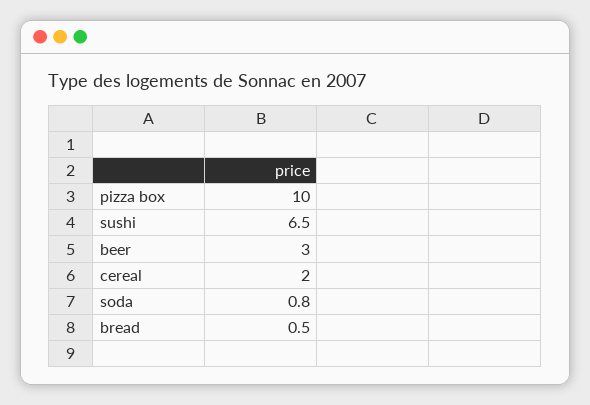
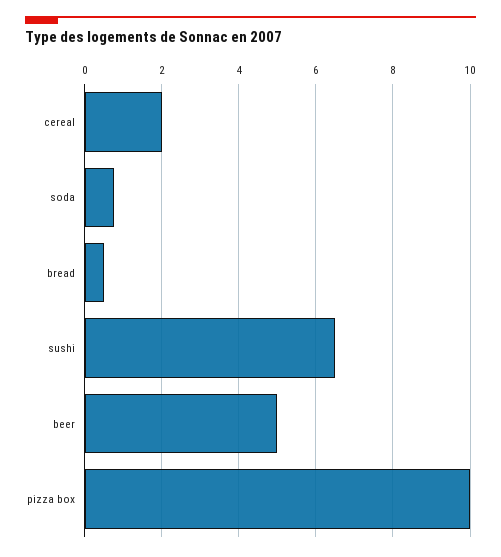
  {
    "pizza box": 10,
    "sushi": 6.5,
-   "beer": 3,
+   "beer": 5,
    "cereal": 2,
    "soda": 0.8,
    "bread": 0.5
  }

